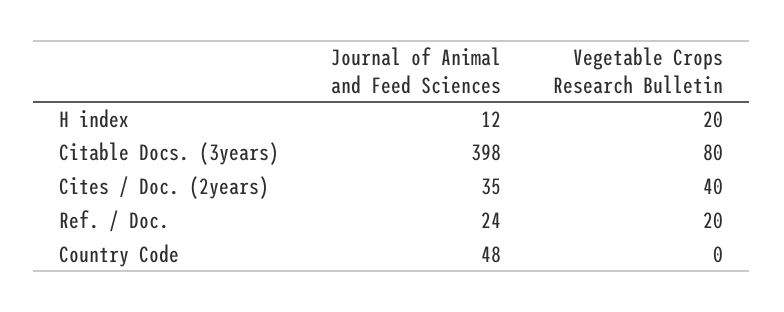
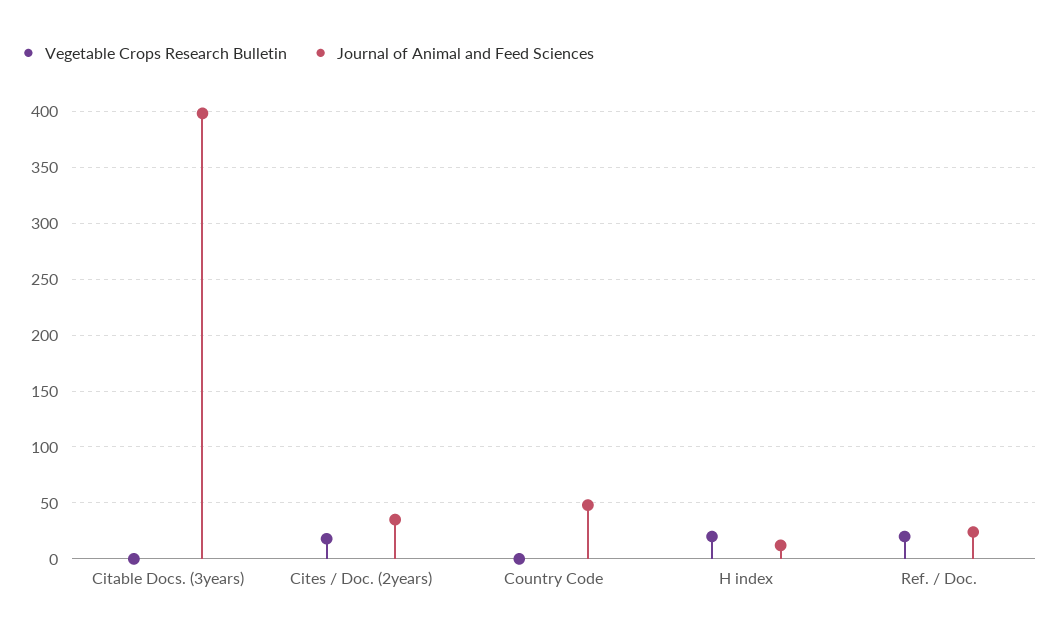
  {
    "Journal of Animal and Feed Sciences": {
      "H index": 12,
      "Citable Docs. (3years)": 398,
      "Cites / Doc. (2years)": 35,
      "Ref. / Doc.": 24,
      "Country Code": 48
    },
    "Vegetable Crops Research Bulletin": {
      "H index": 20,
-     "Citable Docs. (3years)": 80,
+     "Citable Docs. (3years)": 0,
-     "Cites / Doc. (2years)": 40,
+     "Cites / Doc. (2years)": 20,
      "Ref. / Doc.": 20,
      "Country Code": 0
    }
  }

